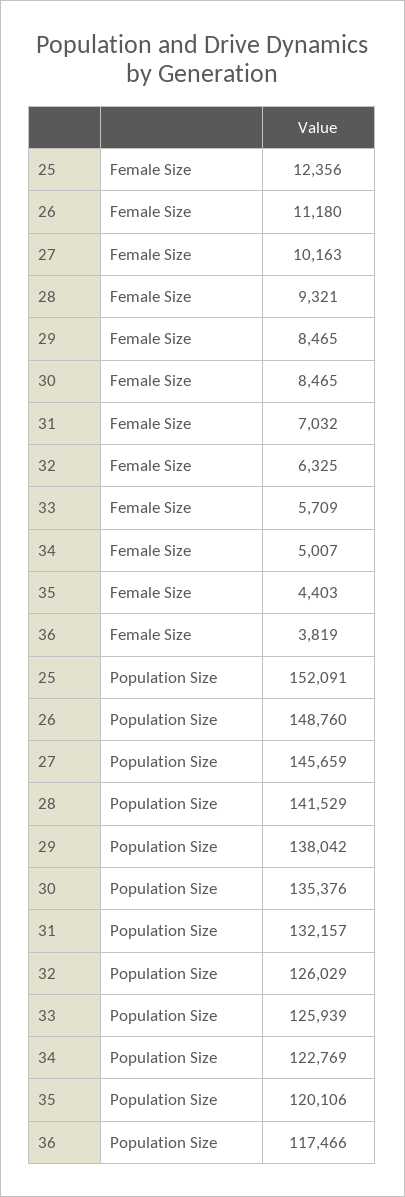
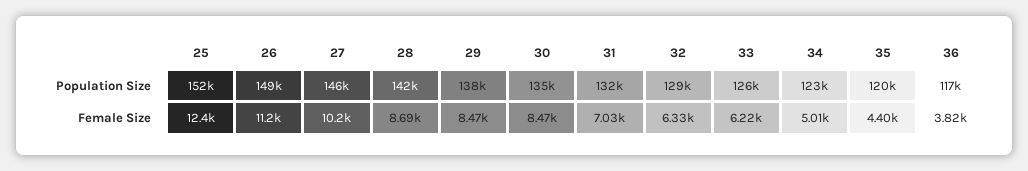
  {
    "25": {
      "Female Size": 12356,
      "Population Size": 152091
    },
    "26": {
      "Female Size": 11180,
      "Population Size": 148760
    },
    "27": {
      "Female Size": 10163,
      "Population Size": 145659
    },
    "28": {
-     "Female Size": 9321,
+     "Female Size": 8690,
      "Population Size": 141529
    },
    "29": {
      "Female Size": 8465,
      "Population Size": 138042
    },
    "30": {
      "Female Size": 8465,
      "Population Size": 135376
    },
    "31": {
      "Female Size": 7032,
      "Population Size": 132157
    },
    "32": {
      "Female Size": 6325,
-     "Population Size": 126029
+     "Population Size": 129000
    },
    "33": {
-     "Female Size": 5709,
+     "Female Size": 6220,
      "Population Size": 125939
    },
    "34": {
      "Female Size": 5007,
      "Population Size": 122769
    },
    "35": {
      "Female Size": 4403,
      "Population Size": 120106
    },
    "36": {
      "Female Size": 3819,
      "Population Size": 117466
    }
  }

